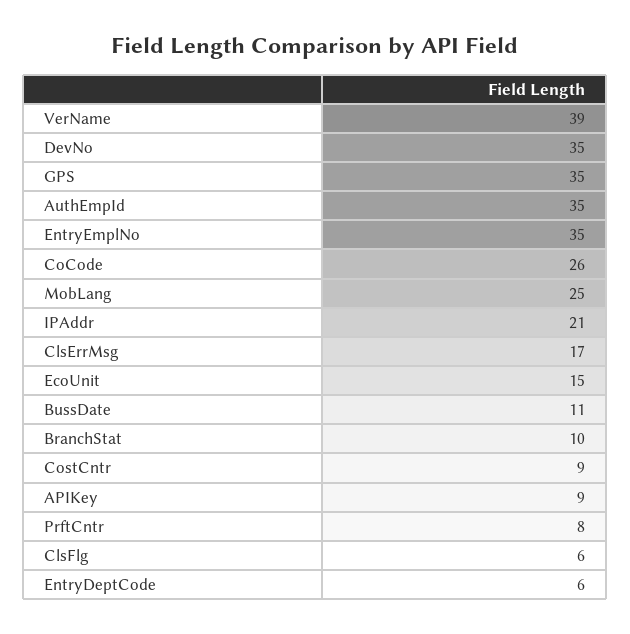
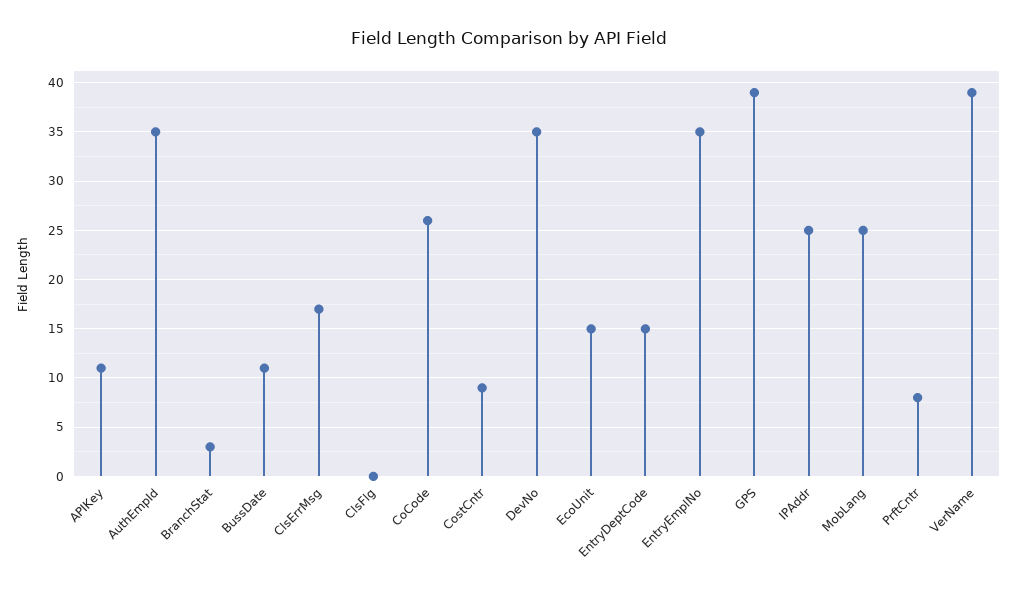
  {
    "VerName": 39,
    "DevNo": 35,
-   "GPS": 35,
+   "GPS": 39,
    "AuthEmpId": 35,
    "EntryEmplNo": 35,
    "CoCode": 26,
    "MobLang": 25,
-   "IPAddr": 21,
+   "IPAddr": 25,
    "ClsErrMsg": 17,
    "EcoUnit": 15,
    "BussDate": 11,
-   "BranchStat": 10,
+   "BranchStat": 3,
    "CostCntr": 9,
-   "APIKey": 9,
+   "APIKey": 11,
    "PrftCntr": 8,
-   "ClsFlg": 6,
+   "ClsFlg": 0,
-   "EntryDeptCode": 6
+   "EntryDeptCode": 15
  }

